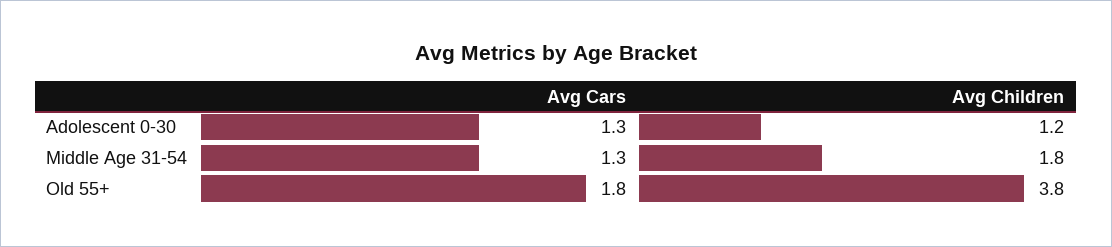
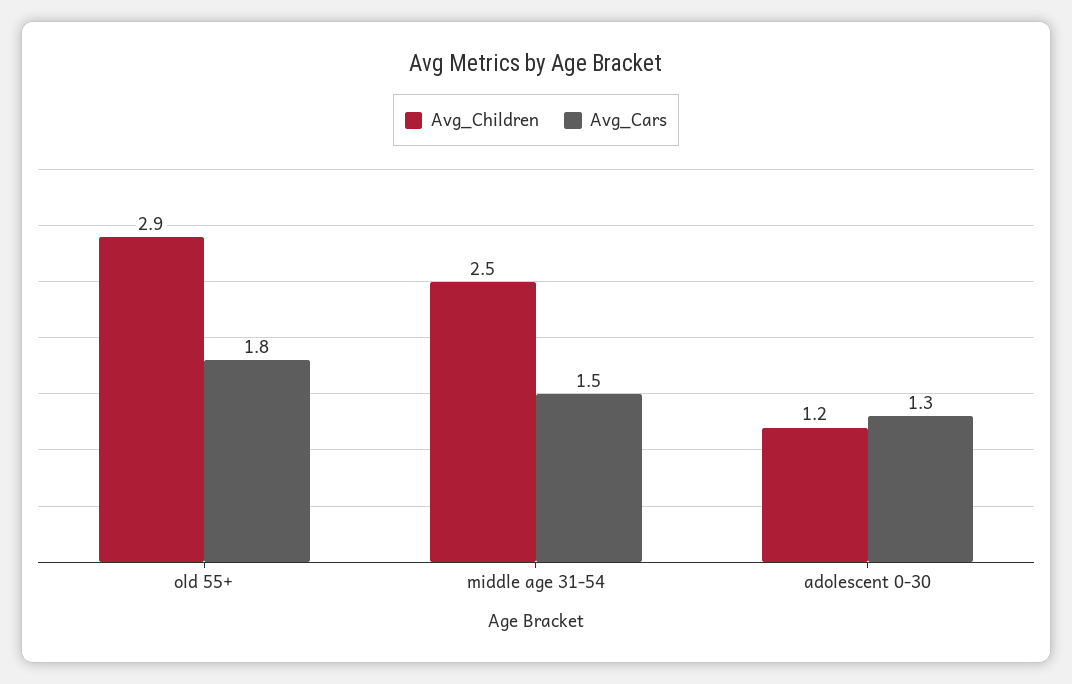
  {
    "Avg Cars": {
      "Adolescent 0-30": 1.3,
-     "Middle Age 31-54": 1.3,
+     "Middle Age 31-54": 1.5,
      "Old 55+": 1.8
    },
    "Avg Children": {
      "Adolescent 0-30": 1.2,
-     "Middle Age 31-54": 1.8,
+     "Middle Age 31-54": 2.5,
-     "Old 55+": 3.8
+     "Old 55+": 2.9
    }
  }

